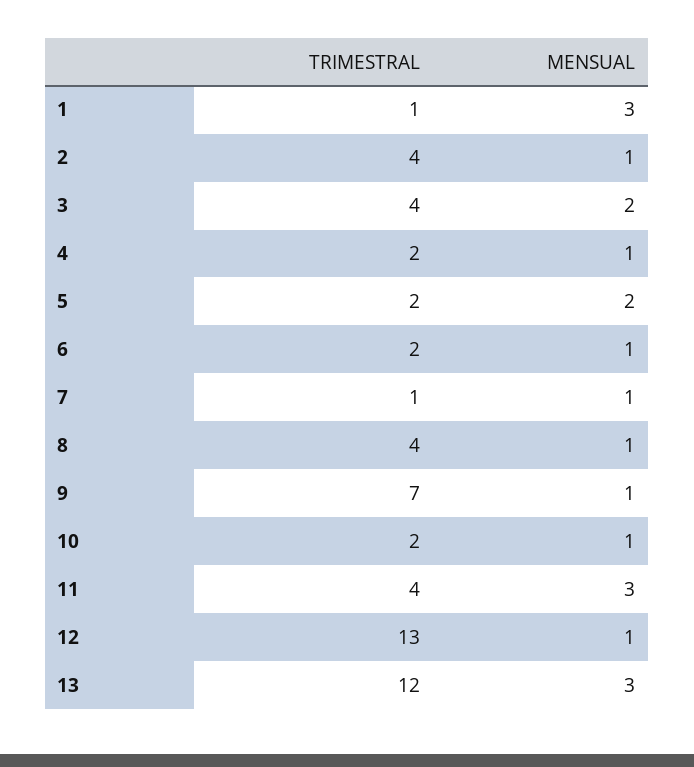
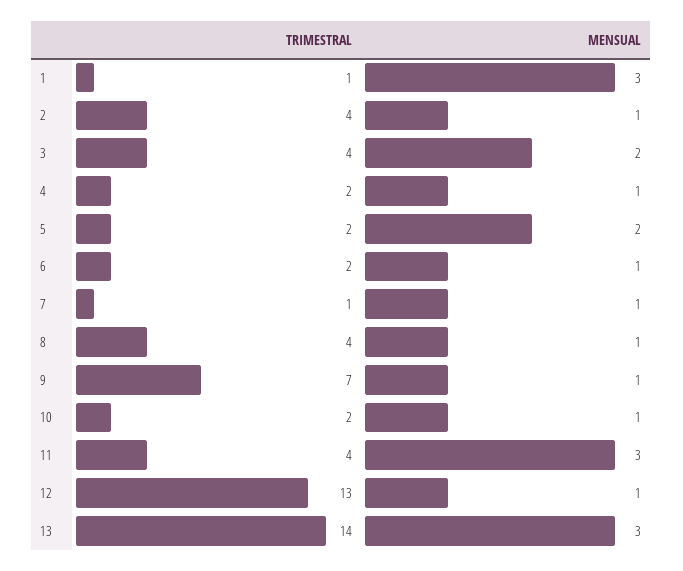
  {
    "TRIMESTRAL": {
      "1": 1,
      "2": 4,
      "3": 4,
      "4": 2,
      "5": 2,
      "6": 2,
      "7": 1,
      "8": 4,
      "9": 7,
      "10": 2,
      "11": 4,
      "12": 13,
-     "13": 12
+     "13": 14
    },
    "MENSUAL": {
      "1": 3,
      "2": 1,
      "3": 2,
      "4": 1,
      "5": 2,
      "6": 1,
      "7": 1,
      "8": 1,
      "9": 1,
      "10": 1,
      "11": 3,
      "12": 1,
      "13": 3
    }
  }

